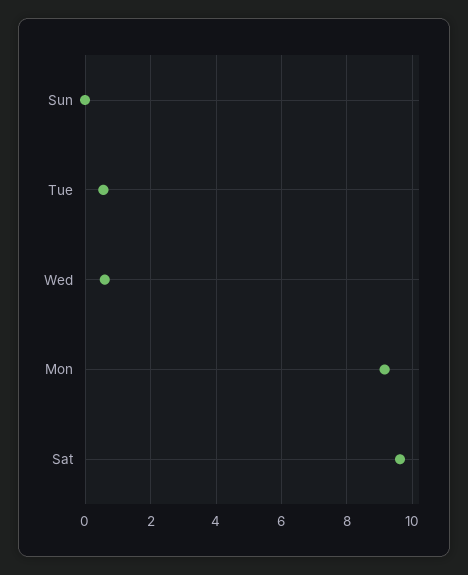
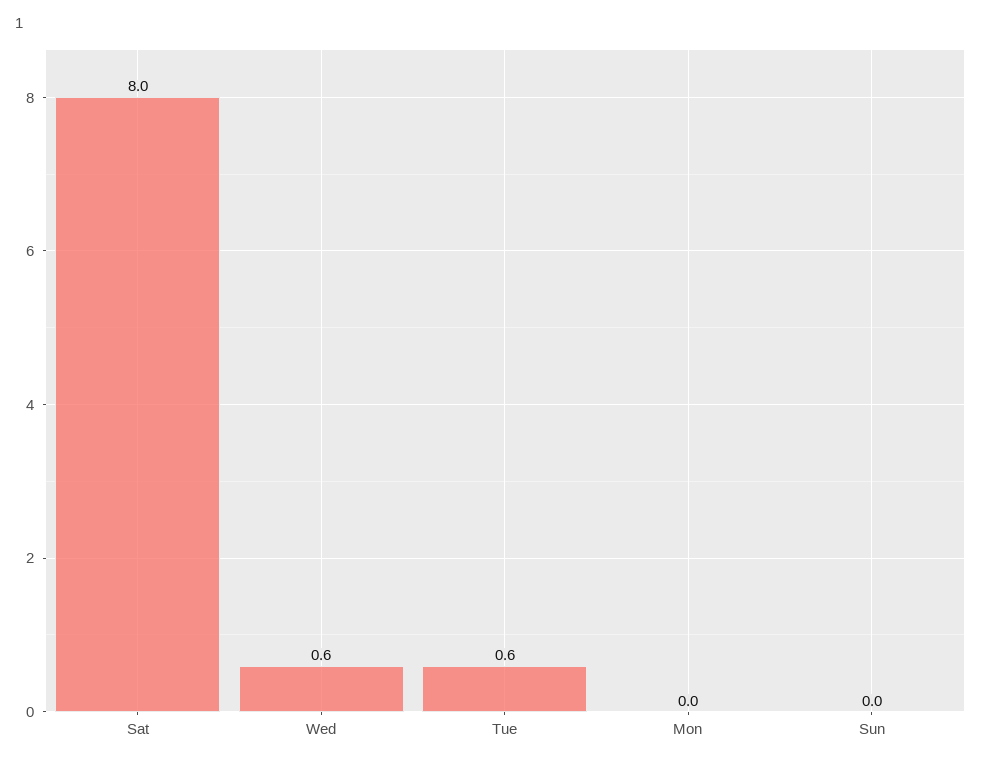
  {
    "Sun": 0,
    "Tue": 0.6,
    "Wed": 0.6,
-   "Mon": 9.2,
+   "Mon": 0,
-   "Sat": 9.6
+   "Sat": 8
  }

